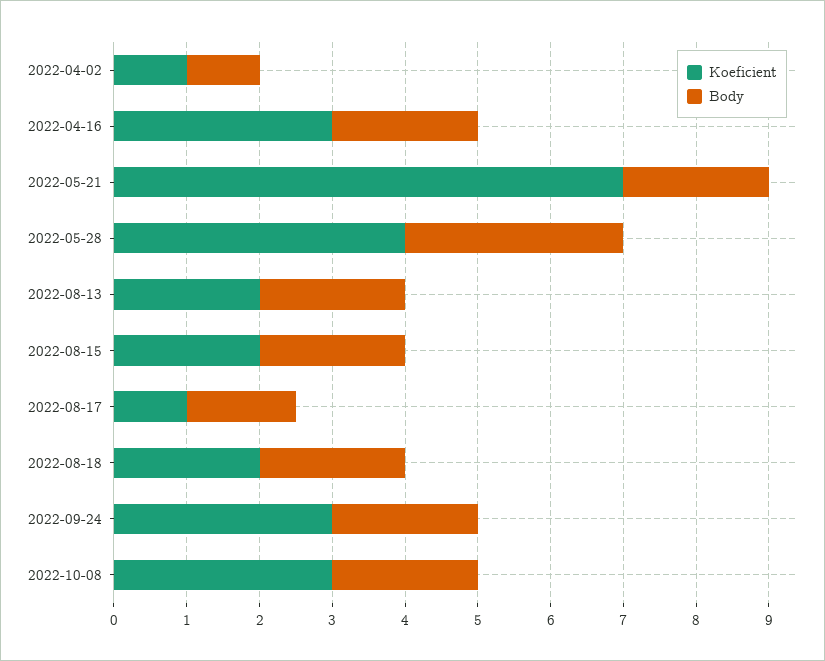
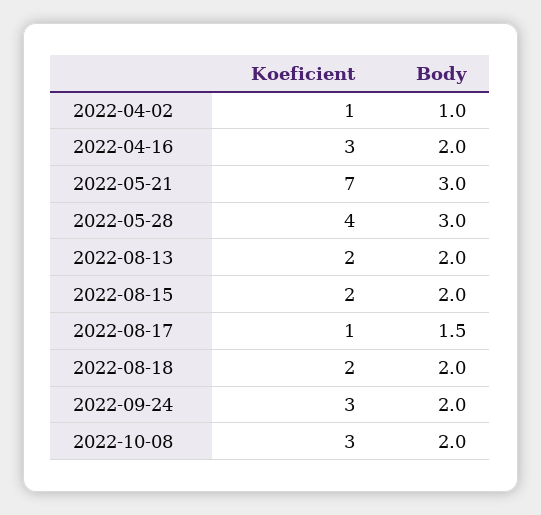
  {
    "Koeficient": {
      "2022-04-02": 1,
      "2022-04-16": 3,
      "2022-05-21": 7,
      "2022-05-28": 4,
      "2022-08-13": 2,
      "2022-08-15": 2,
      "2022-08-17": 1,
      "2022-08-18": 2,
      "2022-09-24": 3,
      "2022-10-08": 3
    },
    "Body": {
      "2022-04-02": 1,
      "2022-04-16": 2,
-     "2022-05-21": 2,
+     "2022-05-21": 3,
      "2022-05-28": 3,
      "2022-08-13": 2,
      "2022-08-15": 2,
      "2022-08-17": 1.5,
      "2022-08-18": 2,
      "2022-09-24": 2,
      "2022-10-08": 2
    }
  }

